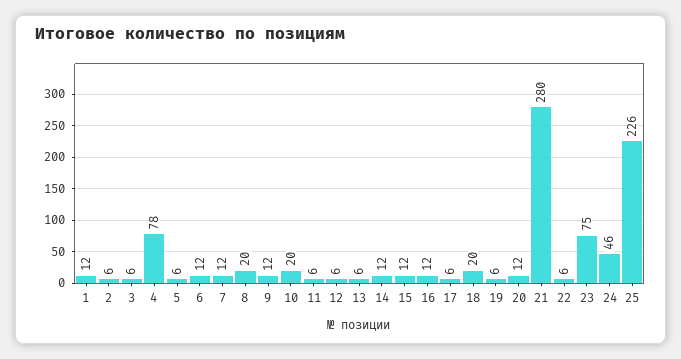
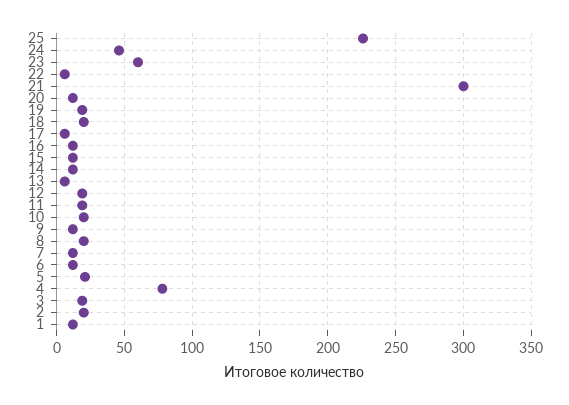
  {
    "1": 12,
-   "2": 6,
+   "2": 20,
-   "3": 6,
+   "3": 20,
    "4": 78,
-   "5": 6,
+   "5": 20,
    "6": 12,
    "7": 12,
    "8": 20,
    "9": 12,
    "10": 20,
-   "11": 6,
+   "11": 20,
-   "12": 6,
+   "12": 20,
    "13": 6,
    "14": 12,
    "15": 12,
    "16": 12,
    "17": 6,
    "18": 20,
-   "19": 6,
+   "19": 20,
    "20": 12,
-   "21": 280,
+   "21": 300,
    "22": 6,
-   "23": 75,
+   "23": 60,
    "24": 46,
    "25": 226
  }

